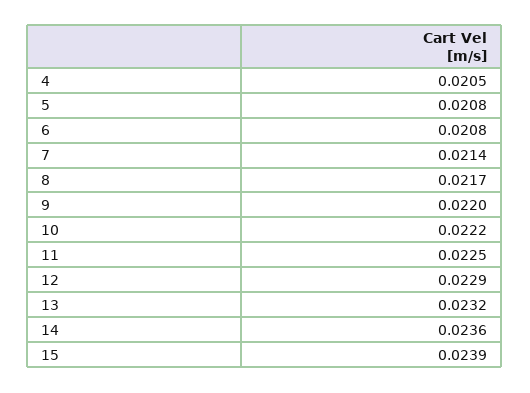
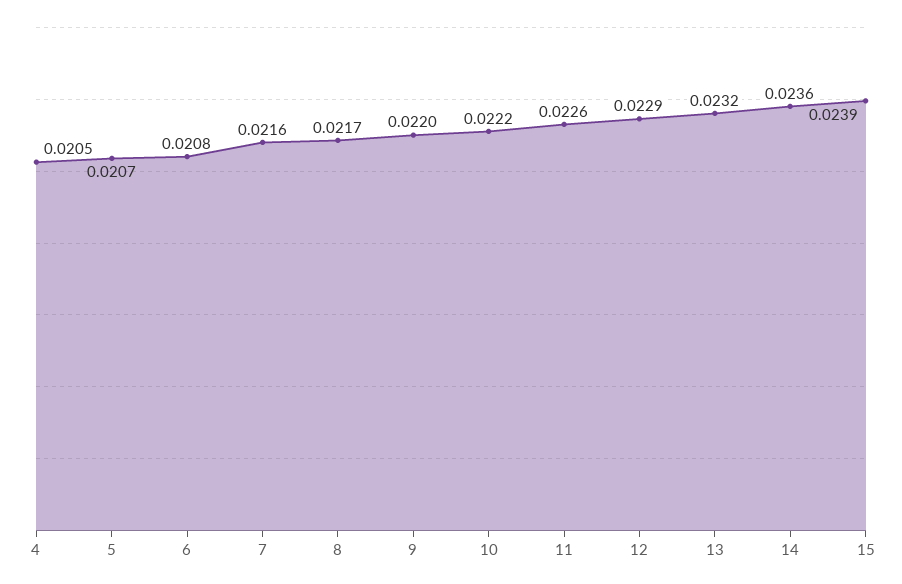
  {
    "4": 0.0205,
-   "5": 0.0208,
+   "5": 0.0207,
    "6": 0.0208,
-   "7": 0.0214,
+   "7": 0.0216,
    "8": 0.0217,
    "9": 0.022,
    "10": 0.0222,
-   "11": 0.0225,
+   "11": 0.0226,
    "12": 0.0229,
    "13": 0.0232,
    "14": 0.0236,
    "15": 0.0239
  }

